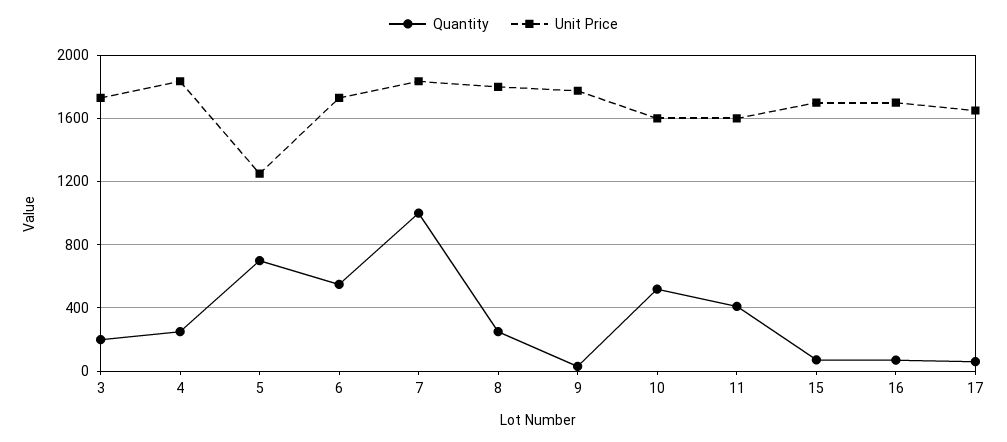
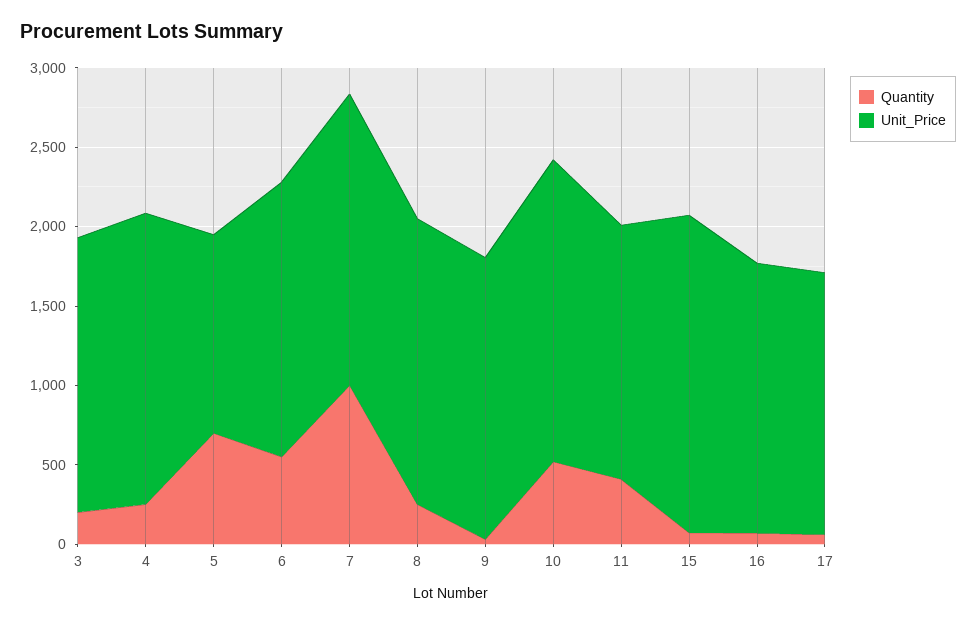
  {
    "Quantity": {
      "3": 200,
      "4": 250,
      "5": 700,
      "6": 550,
      "7": 1000,
      "8": 250,
      "9": 50,
      "10": 500,
      "11": 400,
      "15": 50,
      "16": 50,
      "17": 50
    },
    "Unit Price": {
      "3": 1750,
      "4": 1850,
      "5": 1250,
      "6": 1750,
      "7": 1850,
      "8": 1800,
      "9": 1800,
-     "10": 1600,
+     "10": 1900,
      "11": 1600,
-     "15": 1700,
+     "15": 2000,
      "16": 1700,
      "17": 1650
    }
  }

